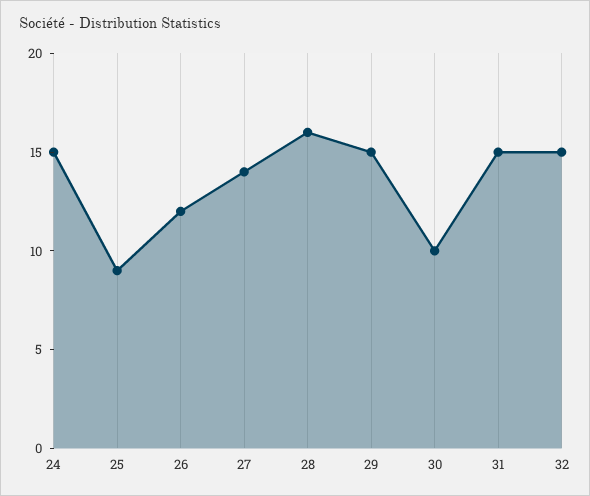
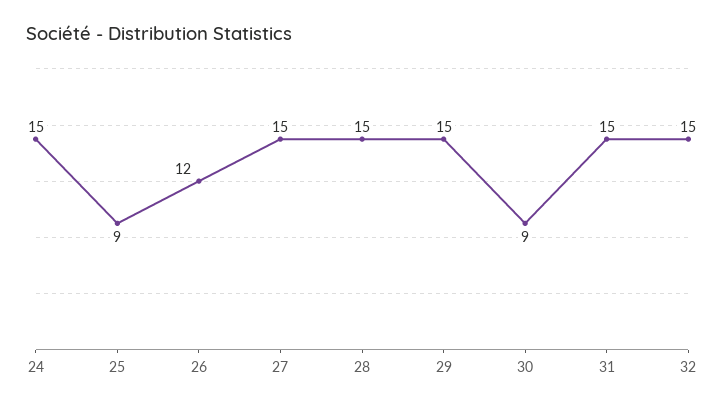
  {
    "24": 15,
    "25": 9,
    "26": 12,
-   "27": 14,
+   "27": 15,
-   "28": 16,
+   "28": 15,
    "29": 15,
-   "30": 10,
+   "30": 9,
    "31": 15,
    "32": 15
  }

